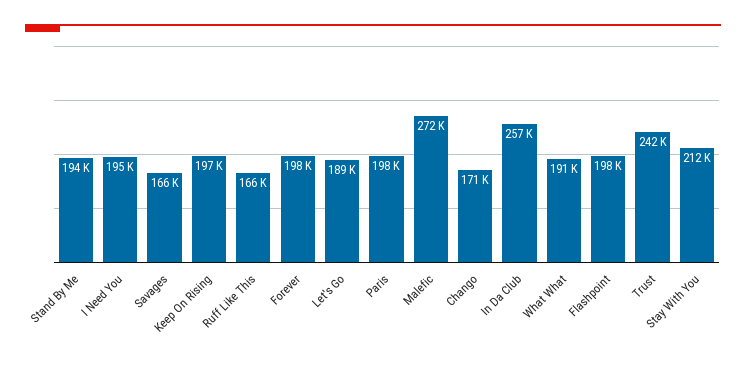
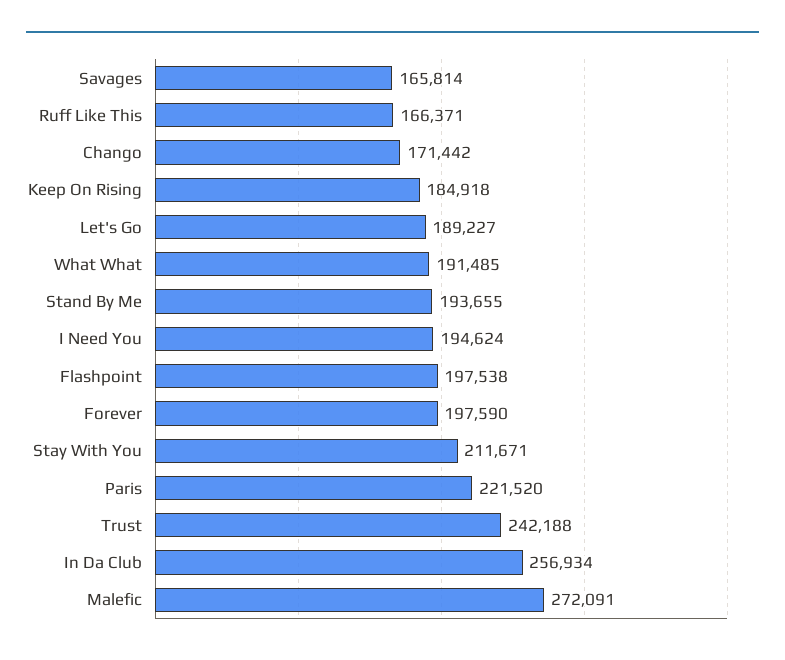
  {
    "Stand By Me": 193655,
    "I Need You": 194624,
    "Savages": 165814,
-   "Keep On Rising": 197000,
+   "Keep On Rising": 184918,
    "Ruff Like This": 166371,
    "Forever": 197590,
    "Let's Go": 189227,
-   "Paris": 198000,
+   "Paris": 221520,
    "Malefic": 272091,
    "Chango": 171442,
    "In Da Club": 256934,
    "What What": 191485,
    "Flashpoint": 197538,
    "Trust": 242188,
    "Stay With You": 211671
  }

